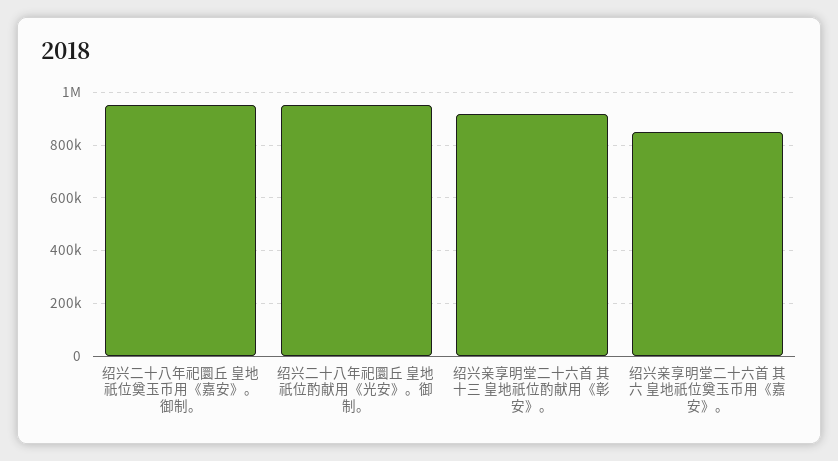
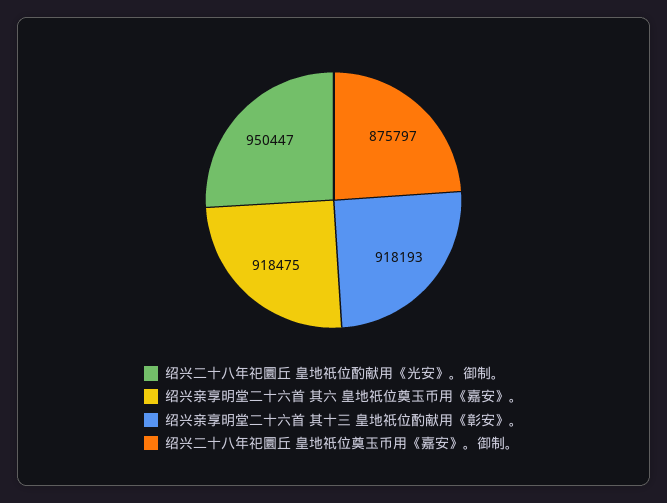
  {
-   "绍兴二十八年祀圜丘 皇地祇位奠玉币用《嘉安》。御制。": 950000,
+   "绍兴二十八年祀圜丘 皇地祇位奠玉币用《嘉安》。御制。": 875797,
    "绍兴二十八年祀圜丘 皇地祇位酌献用《光安》。御制。": 950447,
    "绍兴亲享明堂二十六首 其十三 皇地祇位酌献用《彰安》。": 918193,
-   "绍兴亲享明堂二十六首 其六 皇地祇位奠玉币用《嘉安》。": 850000
+   "绍兴亲享明堂二十六首 其六 皇地祇位奠玉币用《嘉安》。": 918475
  }

